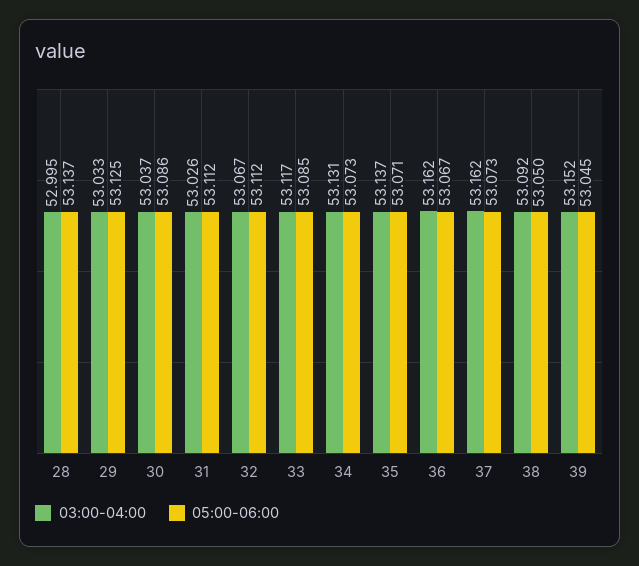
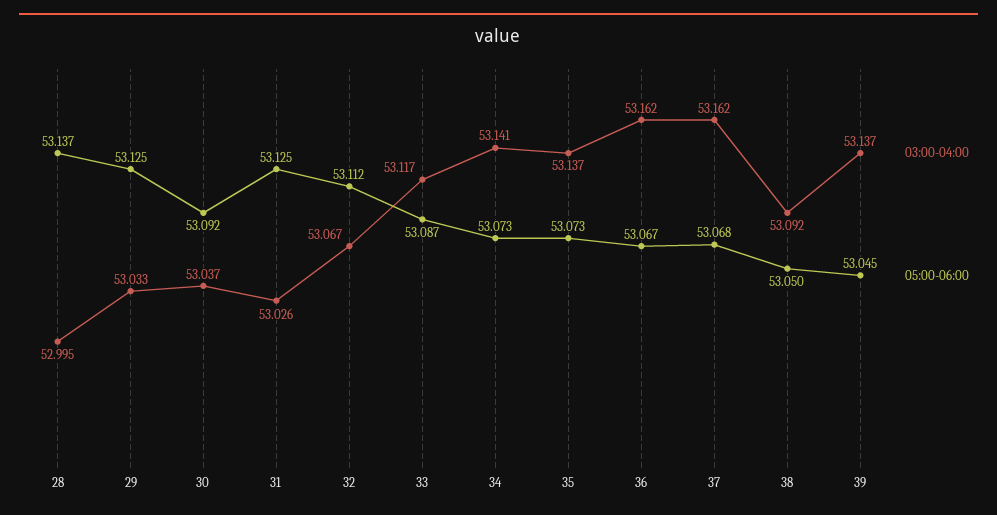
  {
    "03:00-04:00": {
      "28": 52.995,
      "29": 53.033,
      "30": 53.037,
      "31": 53.026,
      "32": 53.067,
      "33": 53.117,
-     "34": 53.131,
+     "34": 53.141,
      "35": 53.137,
      "36": 53.162,
      "37": 53.162,
      "38": 53.092,
-     "39": 53.152
+     "39": 53.137
    },
    "05:00-06:00": {
      "28": 53.137,
      "29": 53.125,
-     "30": 53.086,
+     "30": 53.092,
-     "31": 53.112,
+     "31": 53.125,
      "32": 53.112,
-     "33": 53.085,
+     "33": 53.087,
      "34": 53.073,
-     "35": 53.071,
+     "35": 53.073,
      "36": 53.067,
-     "37": 53.073,
+     "37": 53.068,
      "38": 53.05,
      "39": 53.045
    }
  }

